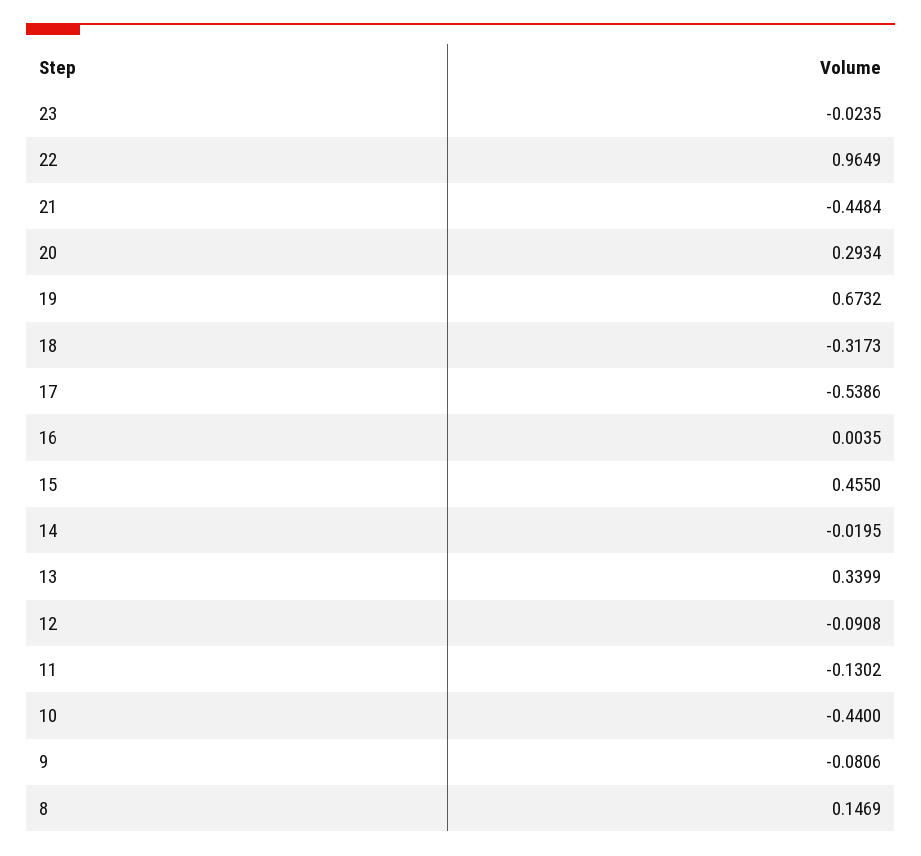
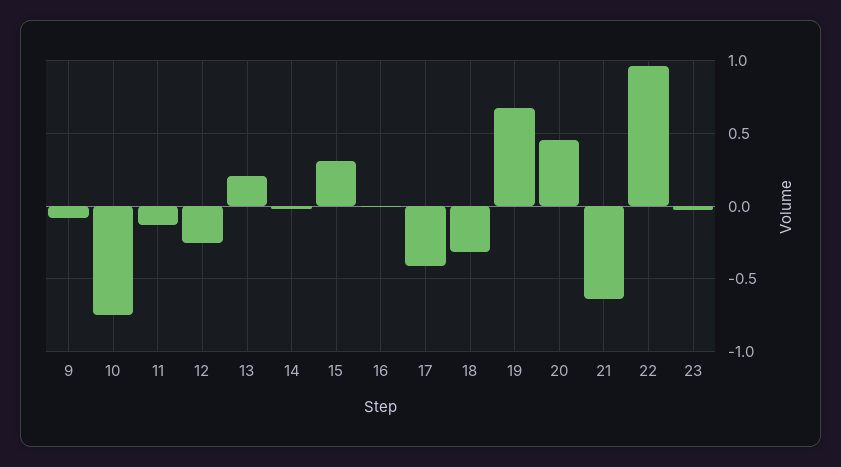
  {
    "23": -0.0235,
    "22": 0.9649,
-   "21": -0.4484,
+   "21": -0.65,
-   "20": 0.2934,
+   "20": 0.45,
    "19": 0.6732,
    "18": -0.3173,
-   "17": -0.5386,
+   "17": -0.4,
    "16": 0.0035,
-   "15": 0.455,
+   "15": 0.3,
    "14": -0.0195,
-   "13": 0.3399,
+   "13": 0.2,
-   "12": -0.0908,
+   "12": -0.25,
    "11": -0.1302,
-   "10": -0.44,
+   "10": -0.75,
-   "9": -0.0806,
+   "9": -0.0806
-   "8": 0.1469
  }

